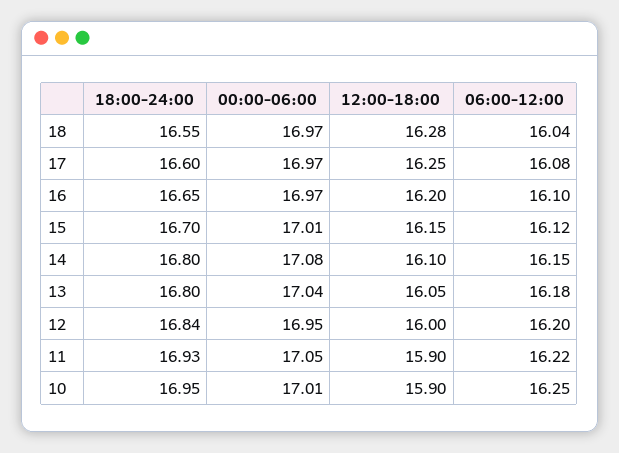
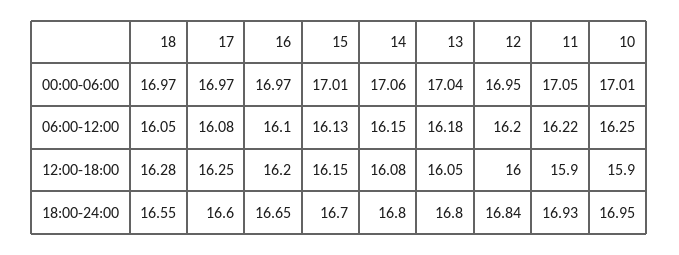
  {
    "18:00-24:00": {
      "18": 16.55,
      "17": 16.6,
      "16": 16.65,
      "15": 16.7,
      "14": 16.8,
      "13": 16.8,
      "12": 16.84,
      "11": 16.93,
      "10": 16.95
    },
    "00:00-06:00": {
      "18": 16.97,
      "17": 16.97,
      "16": 16.97,
      "15": 17.01,
-     "14": 17.08,
+     "14": 17.06,
      "13": 17.04,
      "12": 16.95,
      "11": 17.05,
      "10": 17.01
    },
    "12:00-18:00": {
      "18": 16.28,
      "17": 16.25,
      "16": 16.2,
      "15": 16.15,
-     "14": 16.1,
+     "14": 16.08,
      "13": 16.05,
      "12": 16,
      "11": 15.9,
      "10": 15.9
    },
    "06:00-12:00": {
-     "18": 16.04,
+     "18": 16.05,
      "17": 16.08,
      "16": 16.1,
-     "15": 16.12,
+     "15": 16.13,
      "14": 16.15,
      "13": 16.18,
      "12": 16.2,
      "11": 16.22,
      "10": 16.25
    }
  }

